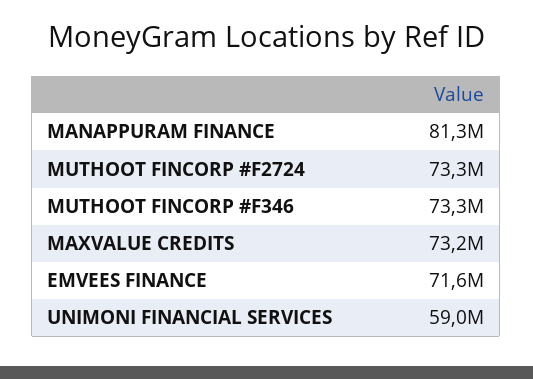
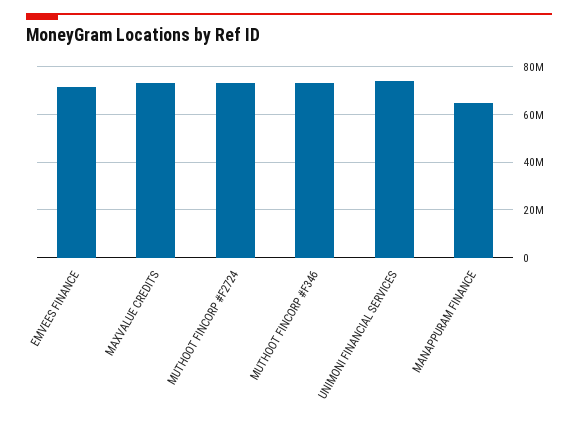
  {
-   "MANAPPURAM FINANCE": 81300000,
+   "MANAPPURAM FINANCE": 65000000,
    "MUTHOOT FINCORP #F2724": 73300000,
    "MUTHOOT FINCORP #F346": 73300000,
    "MAXVALUE CREDITS": 73200000,
    "EMVEES FINANCE": 71600000,
-   "UNIMONI FINANCIAL SERVICES": 59000000
+   "UNIMONI FINANCIAL SERVICES": 75000000
  }

